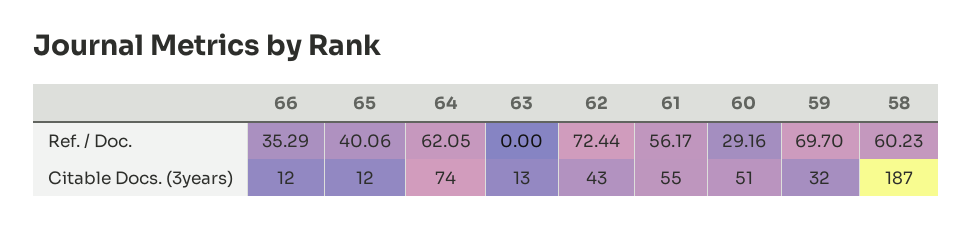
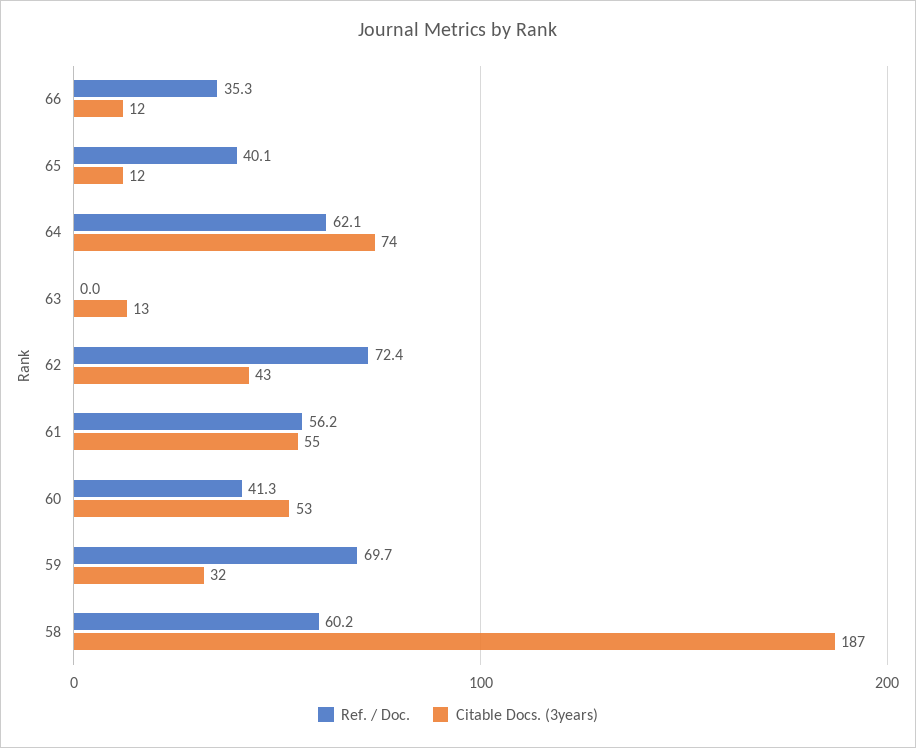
  {
    "Ref. / Doc.": {
      "66": 35.29,
      "65": 40.06,
      "64": 62.05,
      "63": 0,
      "62": 72.44,
      "61": 56.17,
-     "60": 29.16,
+     "60": 41.3,
      "59": 69.7,
      "58": 60.23
    },
    "Citable Docs. (3years)": {
      "66": 12,
      "65": 12,
      "64": 74,
      "63": 13,
      "62": 43,
      "61": 55,
-     "60": 51,
+     "60": 53,
      "59": 32,
      "58": 187
    }
  }

